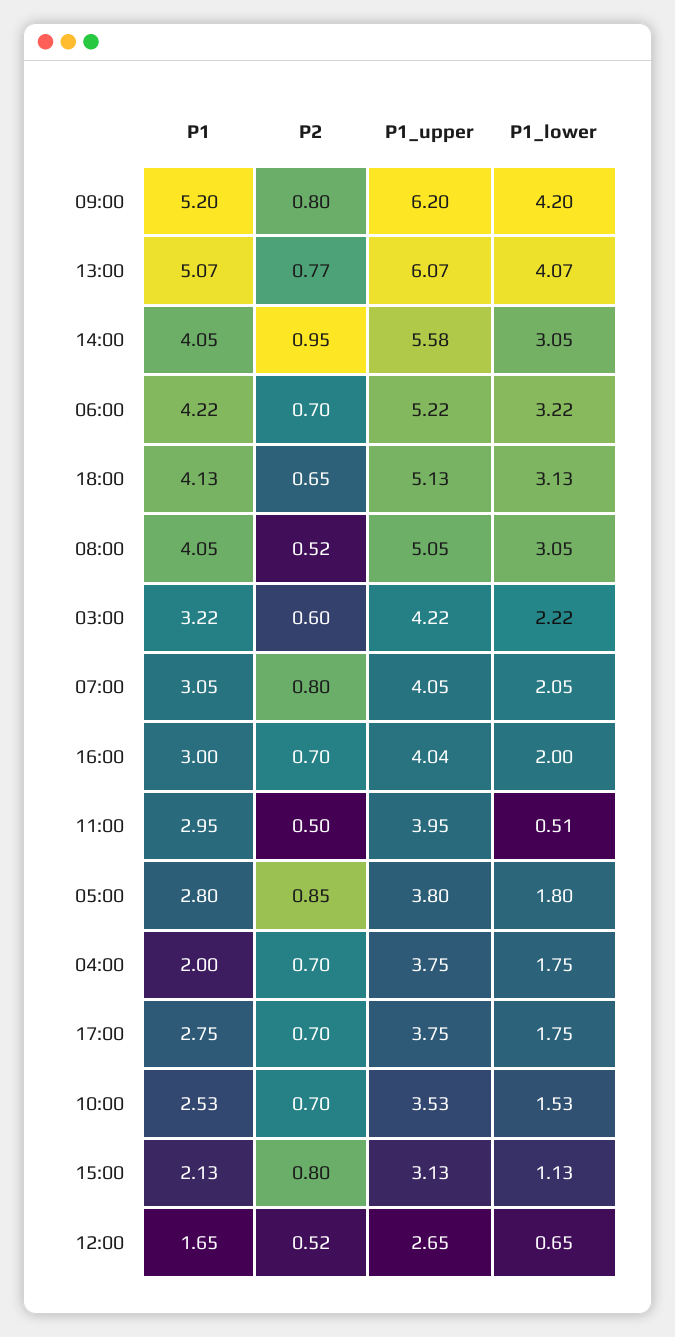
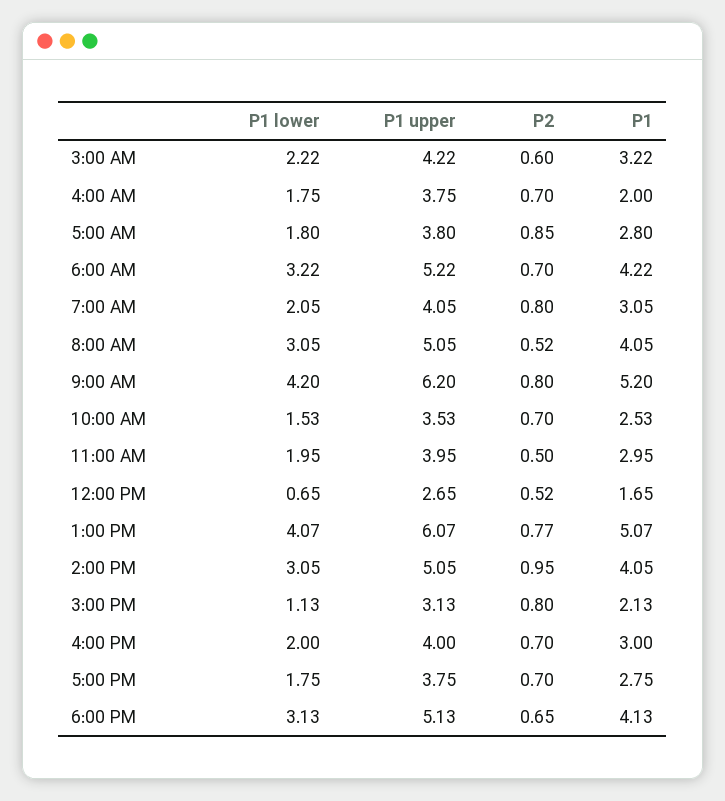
  {
    "P1": {
      "09:00": 5.2,
      "13:00": 5.07,
      "14:00": 4.05,
      "06:00": 4.22,
      "18:00": 4.13,
      "08:00": 4.05,
      "03:00": 3.22,
      "07:00": 3.05,
      "16:00": 3,
      "11:00": 2.95,
      "05:00": 2.8,
      "04:00": 2,
      "17:00": 2.75,
      "10:00": 2.53,
      "15:00": 2.13,
      "12:00": 1.65
    },
    "P2": {
      "09:00": 0.8,
      "13:00": 0.77,
      "14:00": 0.95,
      "06:00": 0.7,
      "18:00": 0.65,
      "08:00": 0.52,
      "03:00": 0.6,
      "07:00": 0.8,
      "16:00": 0.7,
      "11:00": 0.5,
      "05:00": 0.85,
      "04:00": 0.7,
      "17:00": 0.7,
      "10:00": 0.7,
      "15:00": 0.8,
      "12:00": 0.52
    },
    "P1_upper": {
      "09:00": 6.2,
      "13:00": 6.07,
-     "14:00": 5.58,
+     "14:00": 5.05,
      "06:00": 5.22,
      "18:00": 5.13,
      "08:00": 5.05,
      "03:00": 4.22,
      "07:00": 4.05,
-     "16:00": 4.04,
+     "16:00": 4,
      "11:00": 3.95,
      "05:00": 3.8,
      "04:00": 3.75,
      "17:00": 3.75,
      "10:00": 3.53,
      "15:00": 3.13,
      "12:00": 2.65
    },
    "P1_lower": {
      "09:00": 4.2,
      "13:00": 4.07,
      "14:00": 3.05,
      "06:00": 3.22,
      "18:00": 3.13,
      "08:00": 3.05,
      "03:00": 2.22,
      "07:00": 2.05,
      "16:00": 2,
-     "11:00": 0.51,
+     "11:00": 1.95,
      "05:00": 1.8,
      "04:00": 1.75,
      "17:00": 1.75,
      "10:00": 1.53,
      "15:00": 1.13,
      "12:00": 0.65
    }
  }

